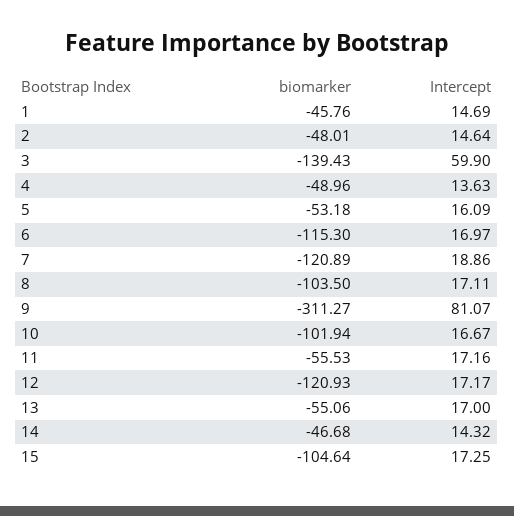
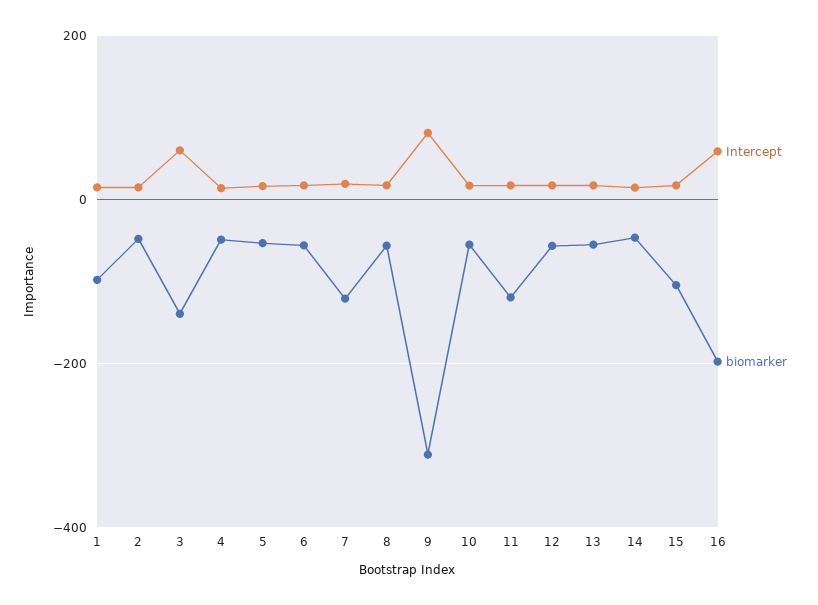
  {
    "biomarker": {
-     "1": -45.76,
+     "1": -100,
      "2": -48.01,
      "3": -139.43,
      "4": -48.96,
      "5": -53.18,
-     "6": -115.3,
+     "6": -60,
      "7": -120.89,
-     "8": -103.5,
+     "8": -60,
      "9": -311.27,
-     "10": -101.94,
+     "10": -60,
-     "11": -55.53,
+     "11": -120,
-     "12": -120.93,
+     "12": -60,
      "13": -55.06,
      "14": -46.68,
-     "15": -104.64
+     "15": -104.64,
+     "16": -200
    },
    "Intercept": {
      "1": 14.69,
      "2": 14.64,
      "3": 59.9,
      "4": 13.63,
      "5": 16.09,
      "6": 16.97,
      "7": 18.86,
      "8": 17.11,
      "9": 81.07,
      "10": 16.67,
      "11": 17.16,
      "12": 17.17,
      "13": 17,
      "14": 14.32,
-     "15": 17.25
+     "15": 17.25,
+     "16": 60
    }
  }

